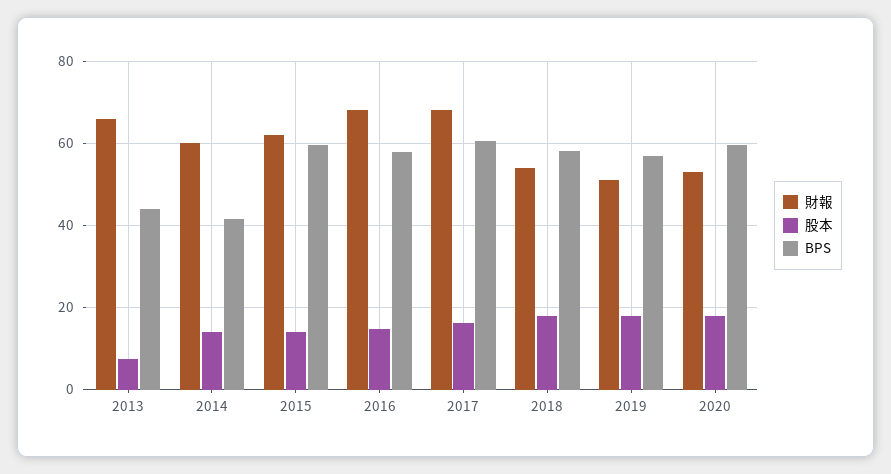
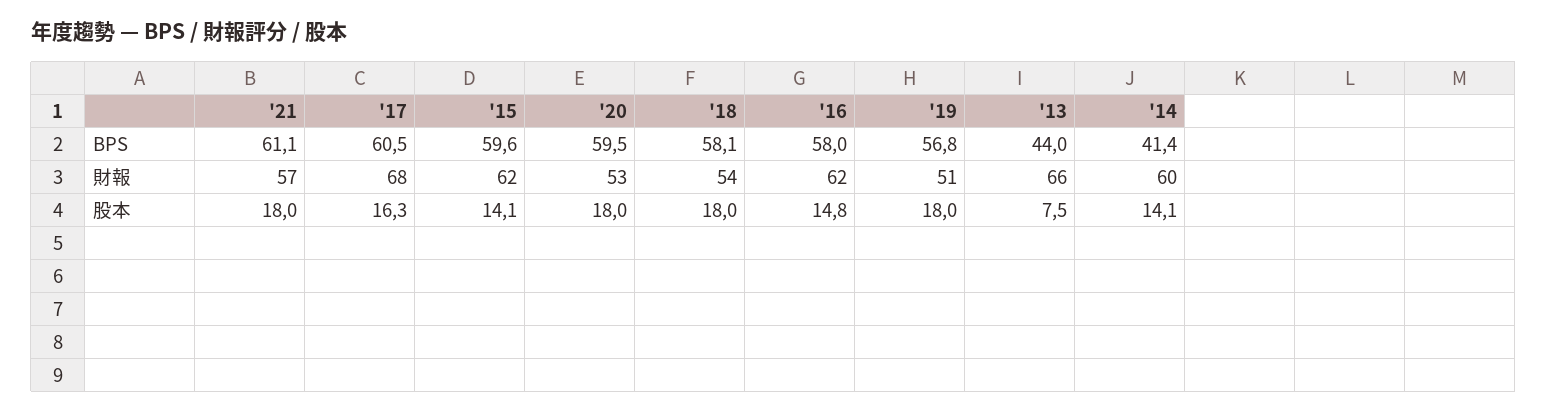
  {
    "財報": {
      "2013": 66,
      "2014": 60,
      "2015": 62,
-     "2016": 68,
+     "2016": 62,
      "2017": 68,
      "2018": 54,
      "2019": 51,
-     "2020": 53
+     "2020": 53,
+     "'21": 57
    },
    "股本": {
      "2013": 7.5,
      "2014": 14.1,
      "2015": 14.1,
      "2016": 14.8,
      "2017": 16.3,
      "2018": 18,
      "2019": 18,
-     "2020": 18
+     "2020": 18,
+     "'21": 18
    },
    "BPS": {
      "2013": 44,
      "2014": 41.4,
      "2015": 59.6,
      "2016": 58,
      "2017": 60.5,
      "2018": 58.1,
      "2019": 56.8,
-     "2020": 59.5
+     "2020": 59.5,
+     "'21": 61.1
    }
  }

